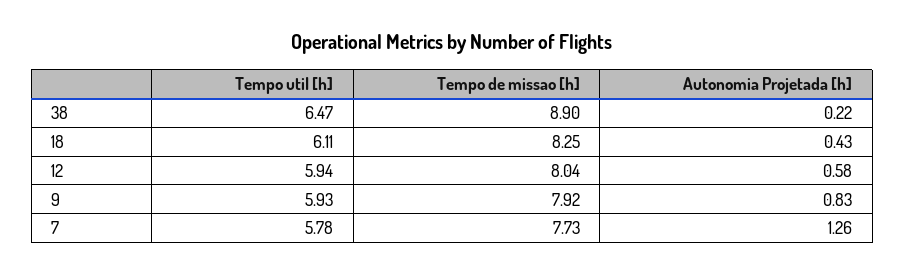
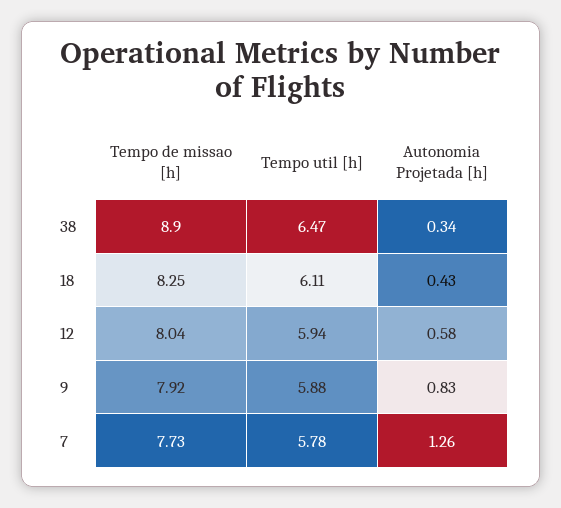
  {
    "Tempo util [h]": {
      "38": 6.47,
      "18": 6.11,
      "12": 5.94,
-     "9": 5.93,
+     "9": 5.88,
      "7": 5.78
    },
    "Tempo de missao [h]": {
      "38": 8.9,
      "18": 8.25,
      "12": 8.04,
      "9": 7.92,
      "7": 7.73
    },
    "Autonomia Projetada [h]": {
-     "38": 0.22,
+     "38": 0.34,
      "18": 0.43,
      "12": 0.58,
      "9": 0.83,
      "7": 1.26
    }
  }

